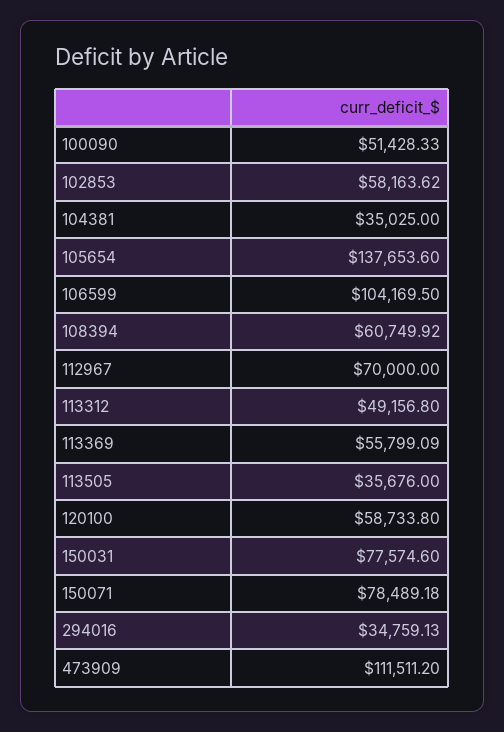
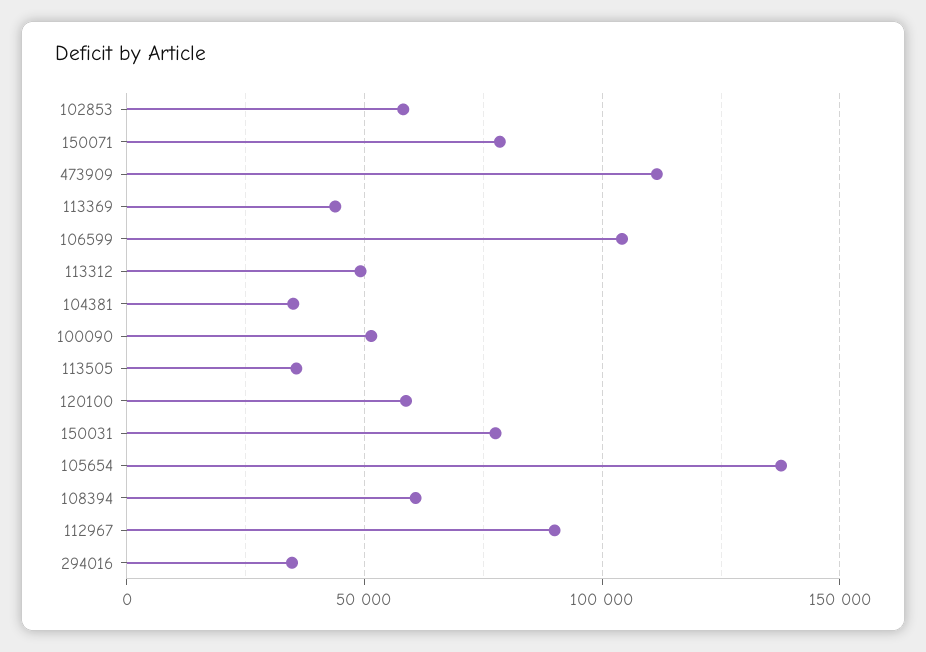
  {
    "100090": 51428.33,
    "102853": 58163.62,
    "104381": 35025,
    "105654": 137653.6,
    "106599": 104169.5,
    "108394": 60749.92,
-   "112967": 70000,
+   "112967": 90000,
    "113312": 49156.8,
-   "113369": 55799.09,
+   "113369": 45000,
    "113505": 35676,
    "120100": 58733.8,
    "150031": 77574.6,
    "150071": 78489.18,
    "294016": 34759.13,
    "473909": 111511.2
  }

